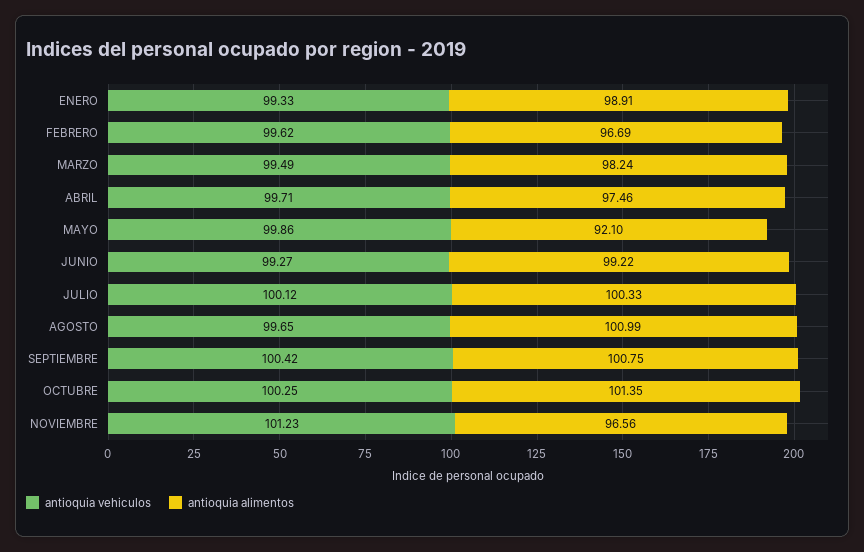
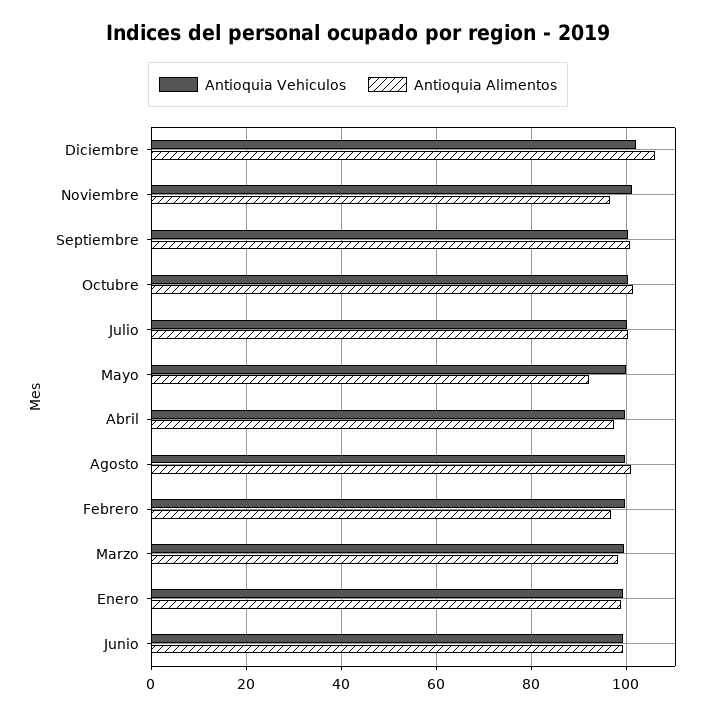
  {
    "antioquia vehiculos": {
      "ENERO": 99.33,
      "FEBRERO": 99.62,
      "MARZO": 99.49,
      "ABRIL": 99.71,
      "MAYO": 99.86,
      "JUNIO": 99.27,
      "JULIO": 100.12,
      "AGOSTO": 99.65,
      "SEPTIEMBRE": 100.42,
      "OCTUBRE": 100.25,
-     "NOVIEMBRE": 101.23
+     "NOVIEMBRE": 101.23,
+     "Diciembre": 102
    },
    "antioquia alimentos": {
      "ENERO": 98.91,
      "FEBRERO": 96.69,
      "MARZO": 98.24,
      "ABRIL": 97.46,
      "MAYO": 92.1,
      "JUNIO": 99.22,
      "JULIO": 100.33,
      "AGOSTO": 100.99,
      "SEPTIEMBRE": 100.75,
      "OCTUBRE": 101.35,
-     "NOVIEMBRE": 96.56
+     "NOVIEMBRE": 96.56,
+     "Diciembre": 106
    }
  }

